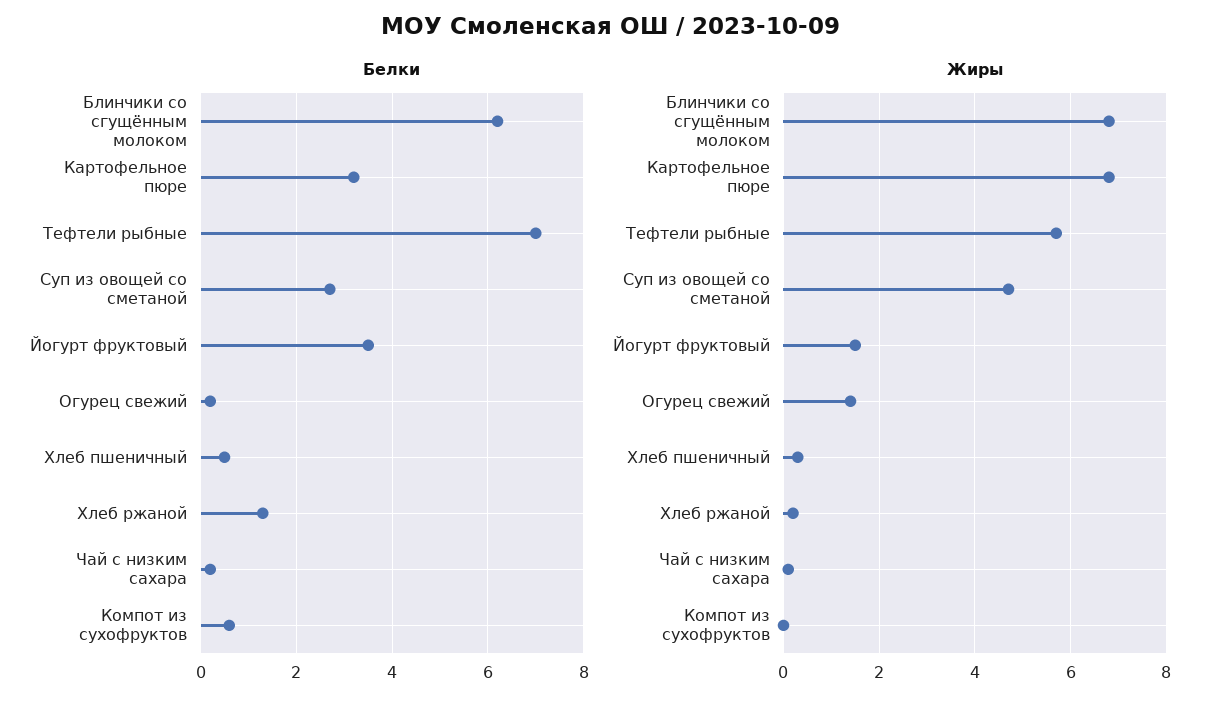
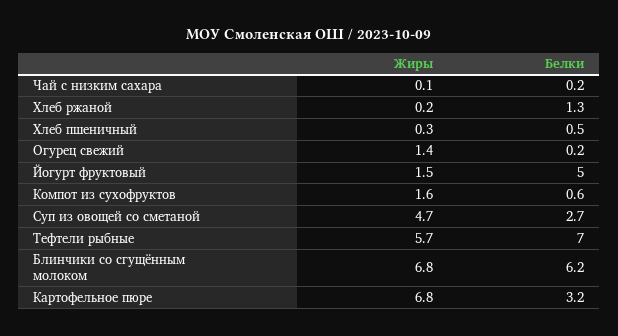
  {
    "Белки": {
      "Блинчики со сгущённым молоком": 6.2,
      "Картофельное пюре": 3.2,
      "Тефтели рыбные": 7,
      "Суп из овощей со сметаной": 2.7,
-     "Йогурт фруктовый": 3.5,
+     "Йогурт фруктовый": 5,
      "Огурец свежий": 0.2,
      "Хлеб пшеничный": 0.5,
      "Хлеб ржаной": 1.3,
      "Чай с низким сахара": 0.2,
      "Компот из сухофруктов": 0.6
    },
    "Жиры": {
      "Блинчики со сгущённым молоком": 6.8,
      "Картофельное пюре": 6.8,
      "Тефтели рыбные": 5.7,
      "Суп из овощей со сметаной": 4.7,
      "Йогурт фруктовый": 1.5,
      "Огурец свежий": 1.4,
      "Хлеб пшеничный": 0.3,
      "Хлеб ржаной": 0.2,
      "Чай с низким сахара": 0.1,
-     "Компот из сухофруктов": 0
+     "Компот из сухофруктов": 1.6
    }
  }

